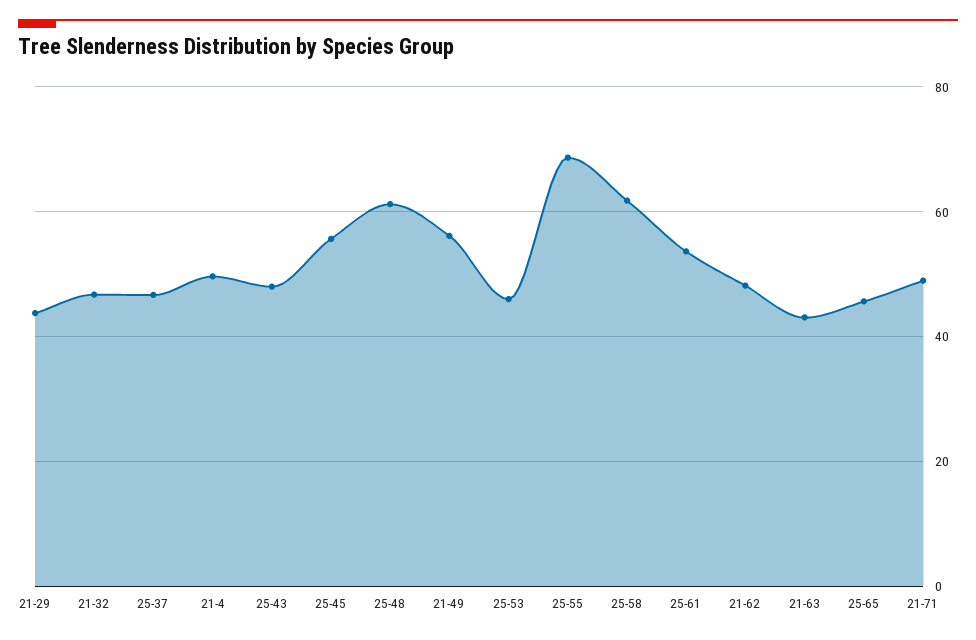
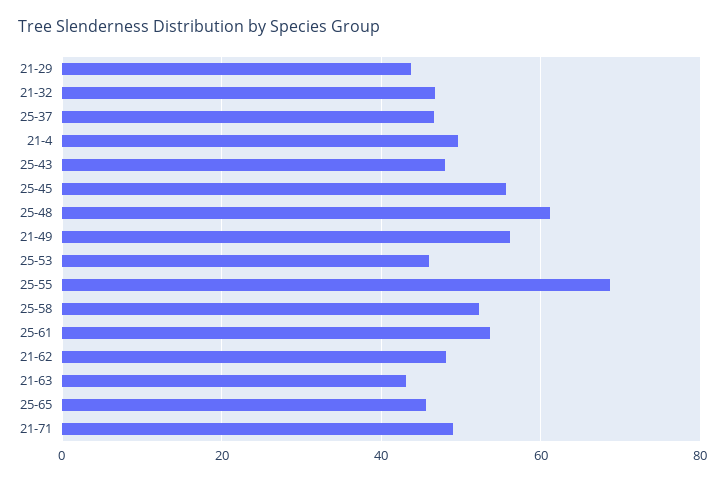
  {
    "21-29": 44,
    "21-32": 46,
    "25-37": 46,
    "21-4": 50,
    "25-43": 48,
    "25-45": 56,
    "25-48": 62,
    "21-49": 56,
    "25-53": 46,
    "25-55": 68,
-   "25-58": 62,
+   "25-58": 52,
    "25-61": 54,
    "21-62": 48,
    "21-63": 44,
    "25-65": 46,
    "21-71": 48
  }

